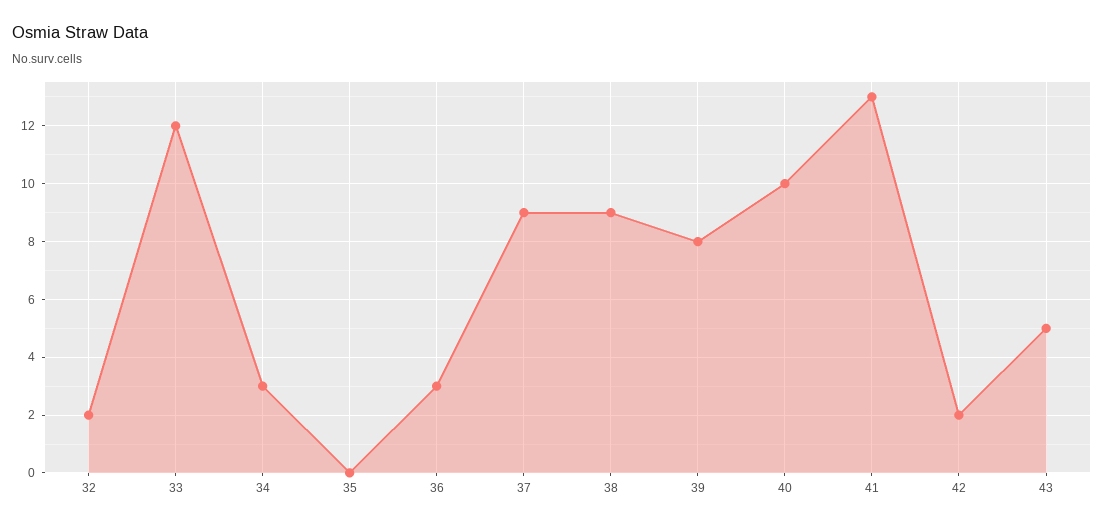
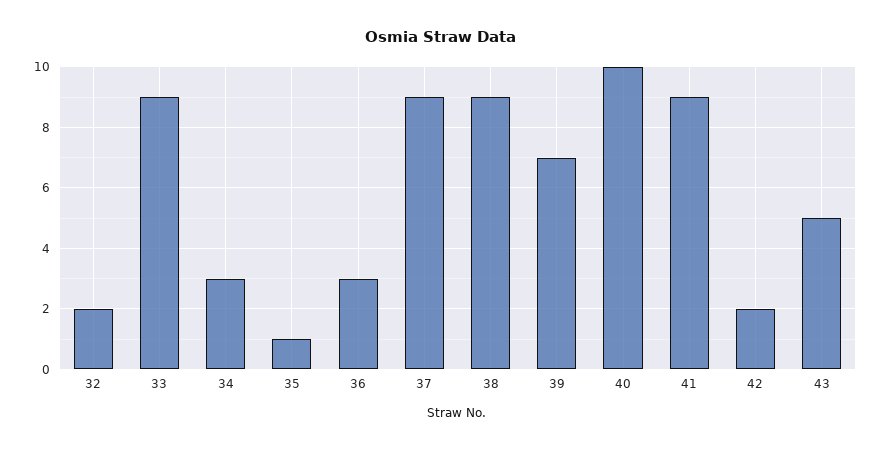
  {
    "32": 2,
-   "33": 12,
+   "33": 9,
    "34": 3,
-   "35": 0,
+   "35": 1,
    "36": 3,
    "37": 9,
    "38": 9,
-   "39": 8,
+   "39": 7,
    "40": 10,
-   "41": 13,
+   "41": 9,
    "42": 2,
    "43": 5
  }

